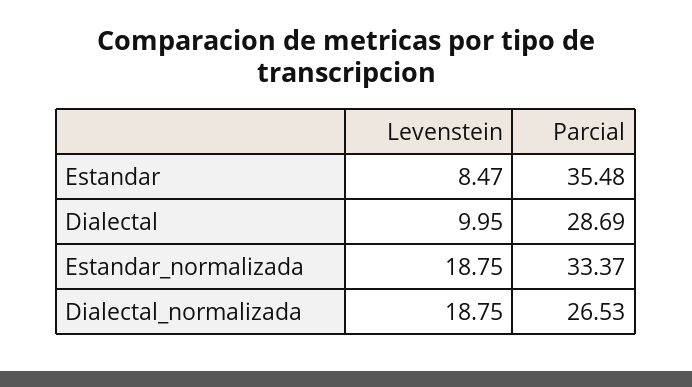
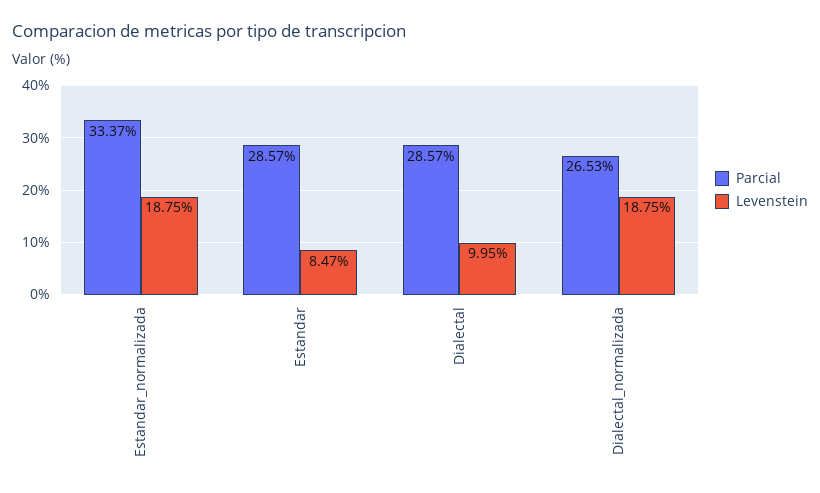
  {
    "Levenstein": {
      "Estandar": 8.47,
      "Dialectal": 9.95,
      "Estandar_normalizada": 18.75,
      "Dialectal_normalizada": 18.75
    },
    "Parcial": {
-     "Estandar": 35.48,
+     "Estandar": 28.57,
-     "Dialectal": 28.69,
+     "Dialectal": 28.57,
      "Estandar_normalizada": 33.37,
      "Dialectal_normalizada": 26.53
    }
  }

